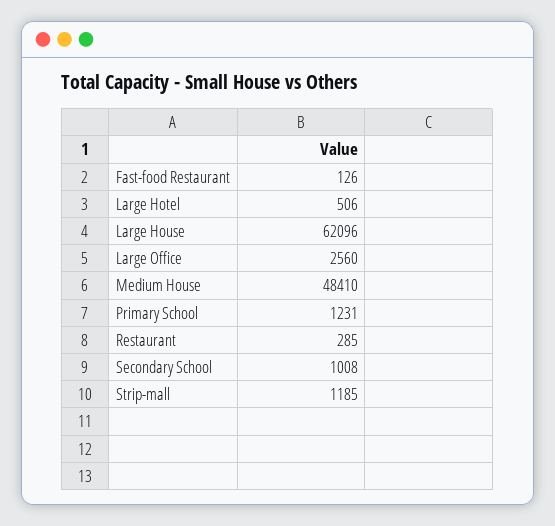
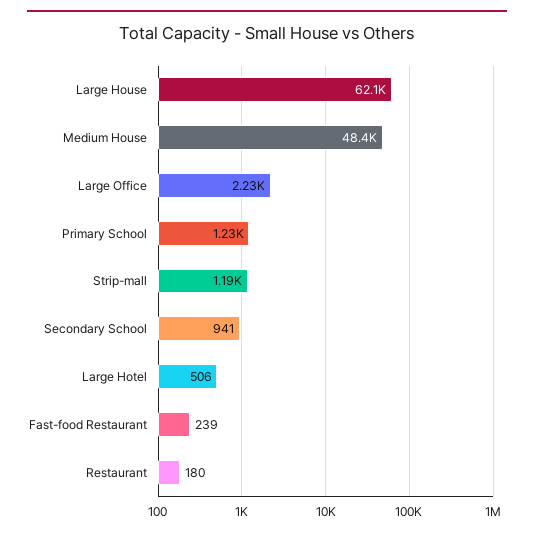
  {
-   "Fast-food Restaurant": 126,
+   "Fast-food Restaurant": 239,
    "Large Hotel": 506,
    "Large House": 62096,
-   "Large Office": 2560,
+   "Large Office": 2230,
    "Medium House": 48410,
    "Primary School": 1231,
-   "Restaurant": 285,
+   "Restaurant": 180,
-   "Secondary School": 1008,
+   "Secondary School": 941,
    "Strip-mall": 1185
  }

